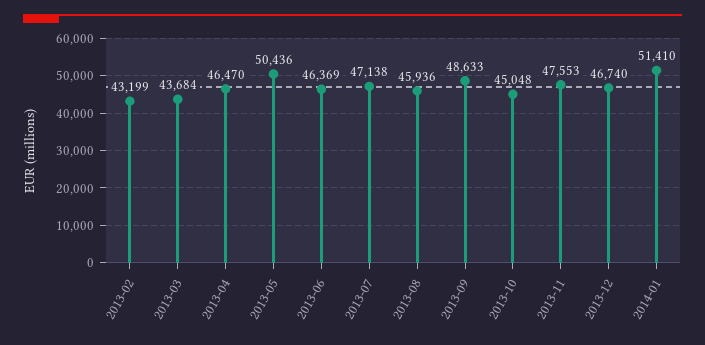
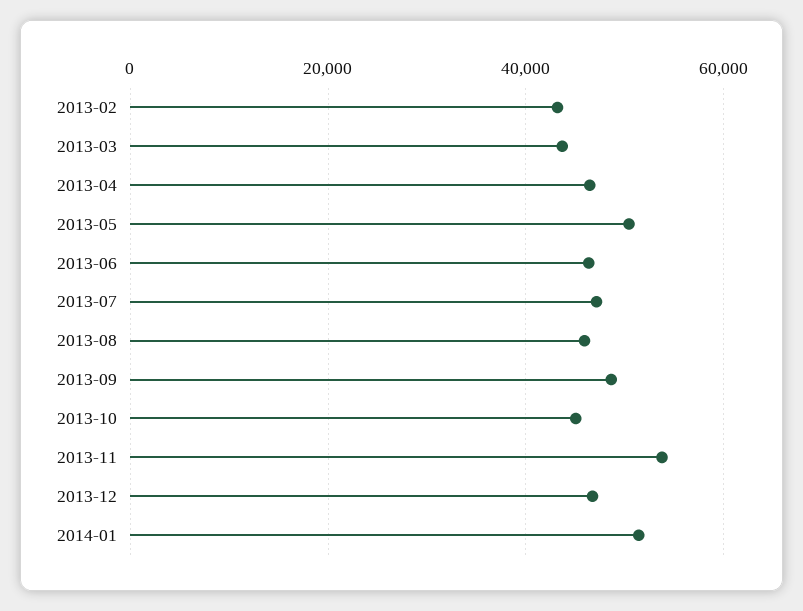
  {
    "2013-02": 43199,
    "2013-03": 43684,
    "2013-04": 46470,
    "2013-05": 50436,
    "2013-06": 46369,
    "2013-07": 47138,
    "2013-08": 45936,
    "2013-09": 48633,
    "2013-10": 45048,
-   "2013-11": 47553,
+   "2013-11": 54000,
    "2013-12": 46740,
    "2014-01": 51410
  }

